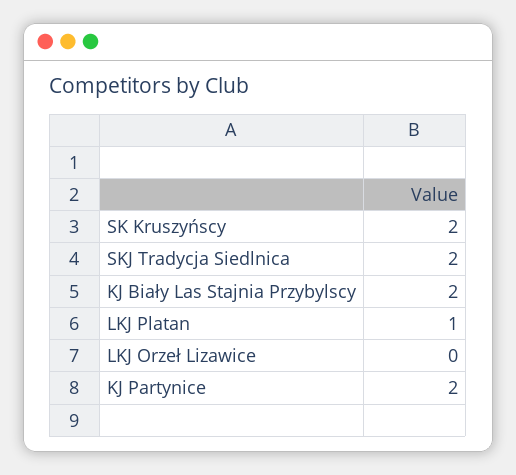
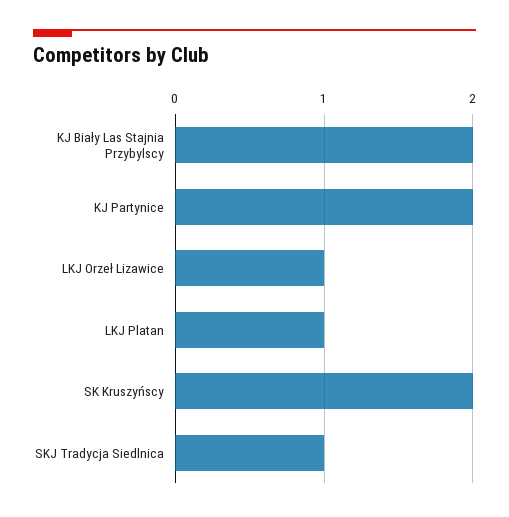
  {
    "SK Kruszyńscy": 2,
-   "SKJ Tradycja Siedlnica": 2,
+   "SKJ Tradycja Siedlnica": 1,
    "KJ Biały Las Stajnia Przybylscy": 2,
    "LKJ Platan": 1,
-   "LKJ Orzeł Lizawice": 0,
+   "LKJ Orzeł Lizawice": 1,
    "KJ Partynice": 2
  }

